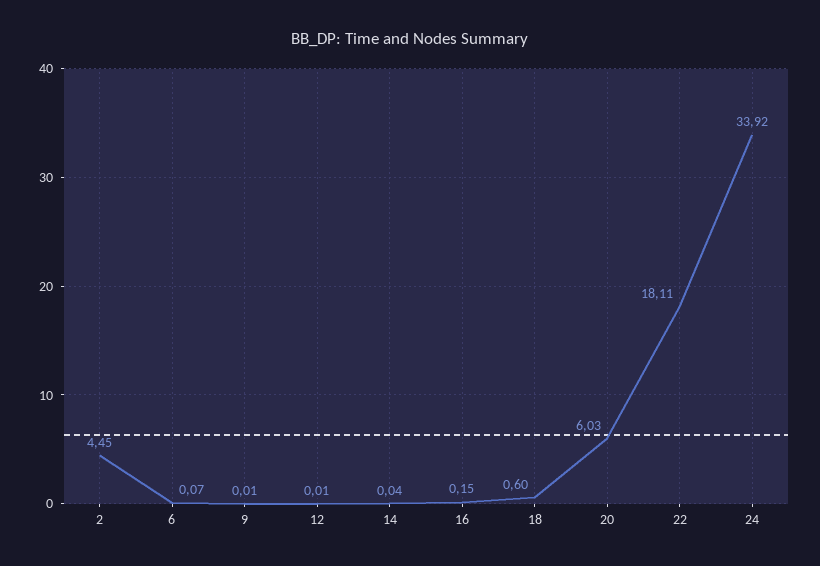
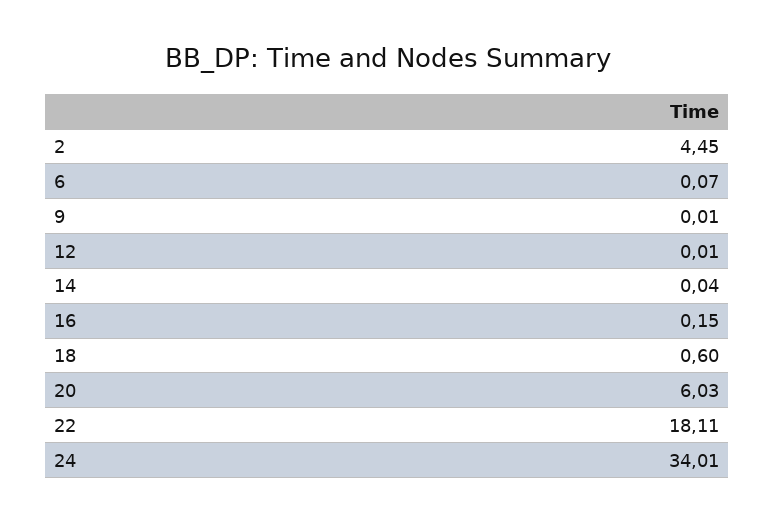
  {
    "2": 4.45,
    "6": 0.07,
    "9": 0.01,
    "12": 0.01,
    "14": 0.04,
    "16": 0.15,
    "18": 0.6,
    "20": 6.03,
    "22": 18.11,
-   "24": 33.92
+   "24": 34.01
  }

